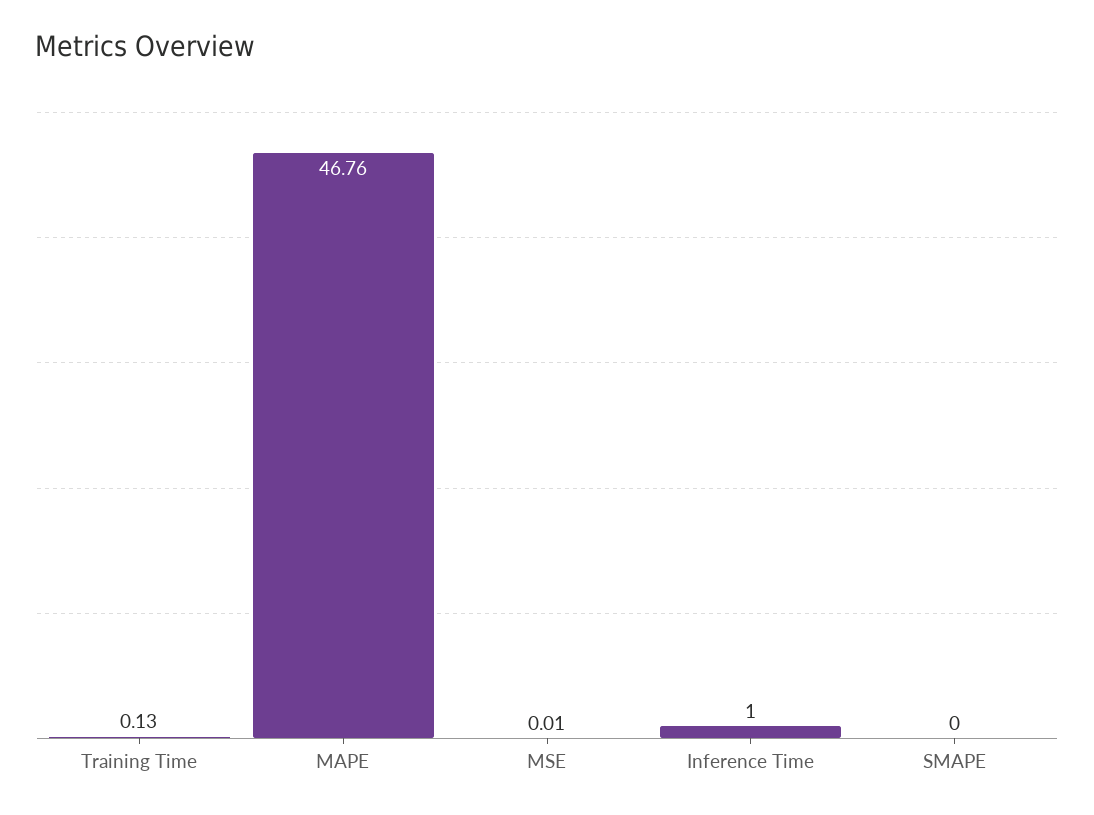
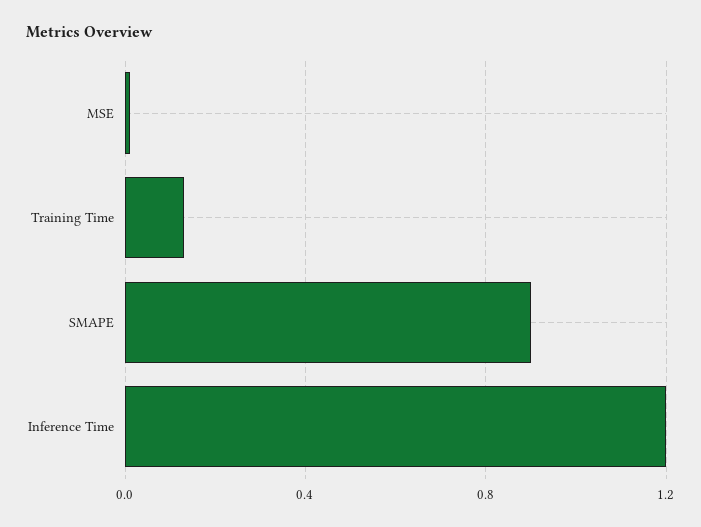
  {
    "Training Time": 0.13,
-   "MAPE": 46.76,
    "MSE": 0.01,
-   "Inference Time": 1,
+   "Inference Time": 1.2,
-   "SMAPE": 0
+   "SMAPE": 0.9
  }

